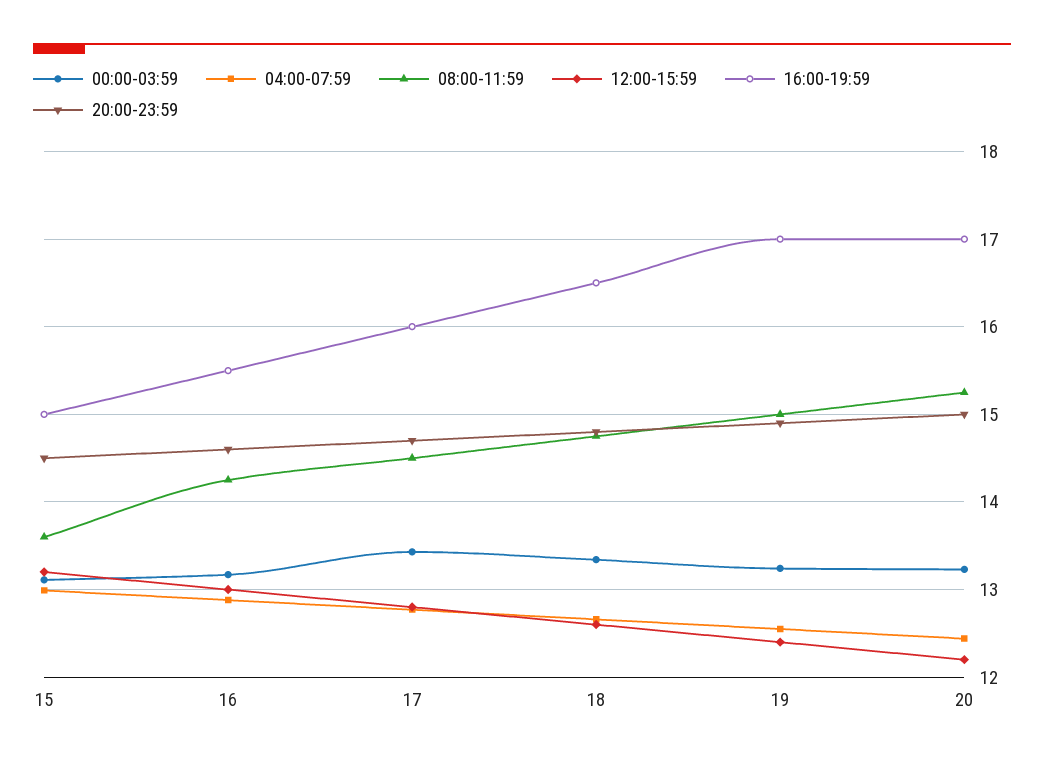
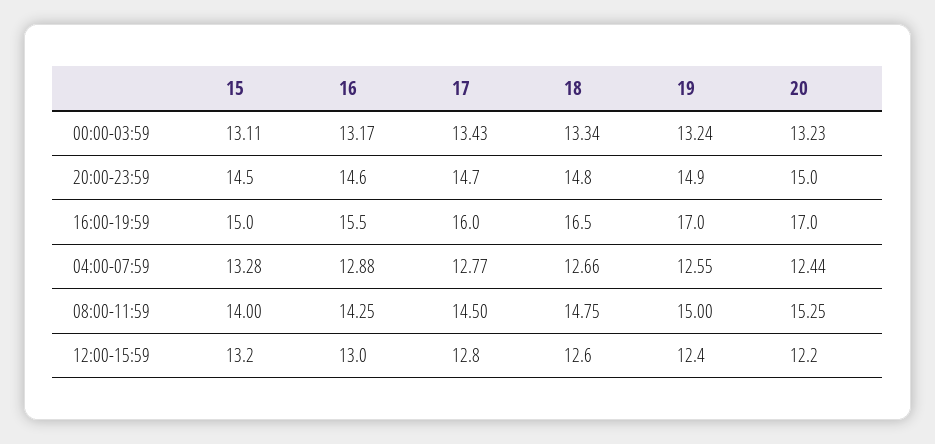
  {
    "00:00-03:59": {
      "15": 13.11,
      "16": 13.17,
      "17": 13.43,
      "18": 13.34,
      "19": 13.24,
      "20": 13.23
    },
    "04:00-07:59": {
-     "15": 13,
+     "15": 13.28,
      "16": 12.88,
      "17": 12.77,
      "18": 12.66,
      "19": 12.55,
      "20": 12.44
    },
    "08:00-11:59": {
-     "15": 13.6,
+     "15": 14,
      "16": 14.25,
      "17": 14.5,
      "18": 14.75,
      "19": 15,
      "20": 15.25
    },
    "12:00-15:59": {
      "15": 13.2,
      "16": 13,
      "17": 12.8,
      "18": 12.6,
      "19": 12.4,
      "20": 12.2
    },
    "16:00-19:59": {
      "15": 15,
      "16": 15.5,
      "17": 16,
      "18": 16.5,
      "19": 17,
      "20": 17
    },
    "20:00-23:59": {
      "15": 14.5,
      "16": 14.6,
      "17": 14.7,
      "18": 14.8,
      "19": 14.9,
      "20": 15
    }
  }

